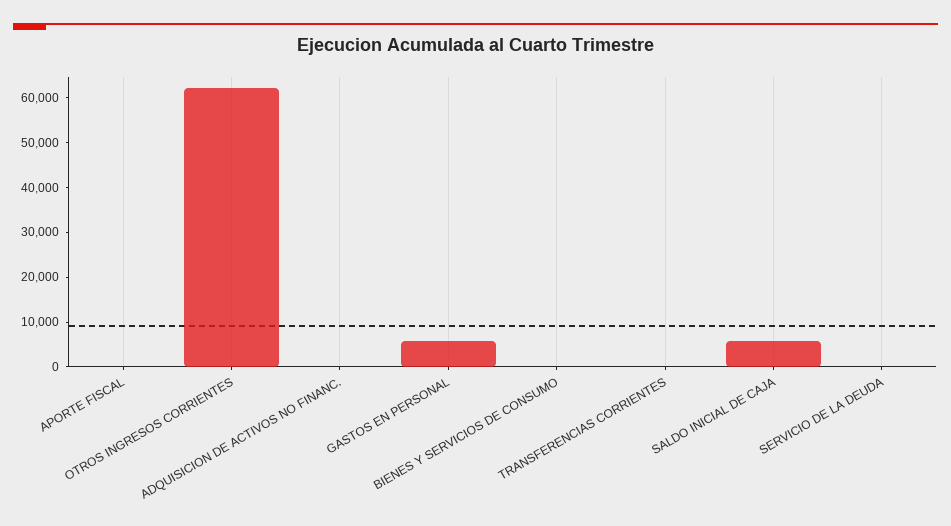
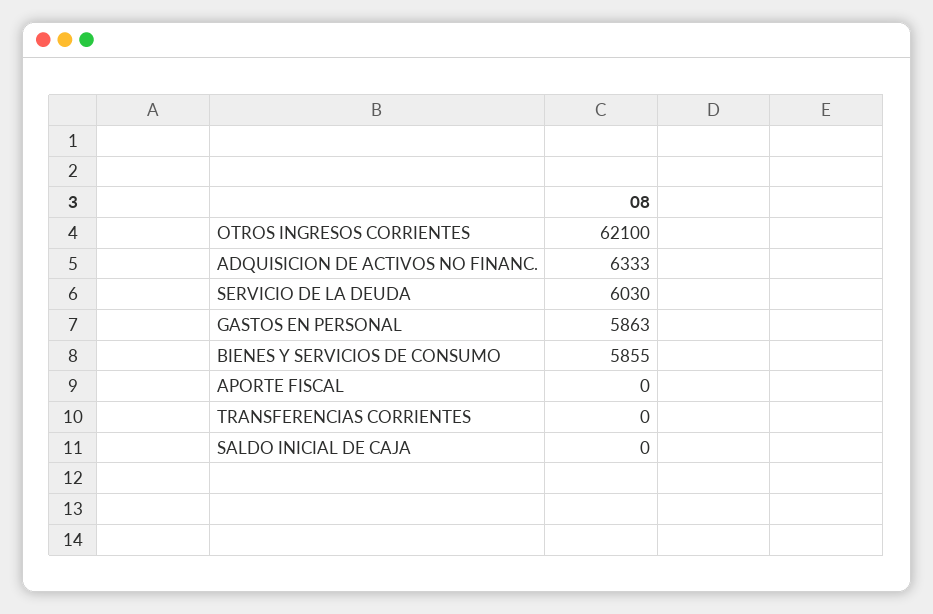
  {
    "APORTE FISCAL": 0,
    "OTROS INGRESOS CORRIENTES": 62100,
-   "ADQUISICION DE ACTIVOS NO FINANC.": 0,
+   "ADQUISICION DE ACTIVOS NO FINANC.": 6333,
    "GASTOS EN PERSONAL": 5863,
-   "BIENES Y SERVICIOS DE CONSUMO": 0,
+   "BIENES Y SERVICIOS DE CONSUMO": 5855,
    "TRANSFERENCIAS CORRIENTES": 0,
-   "SALDO INICIAL DE CAJA": 6000,
+   "SALDO INICIAL DE CAJA": 0,
-   "SERVICIO DE LA DEUDA": 0
+   "SERVICIO DE LA DEUDA": 6030
  }

